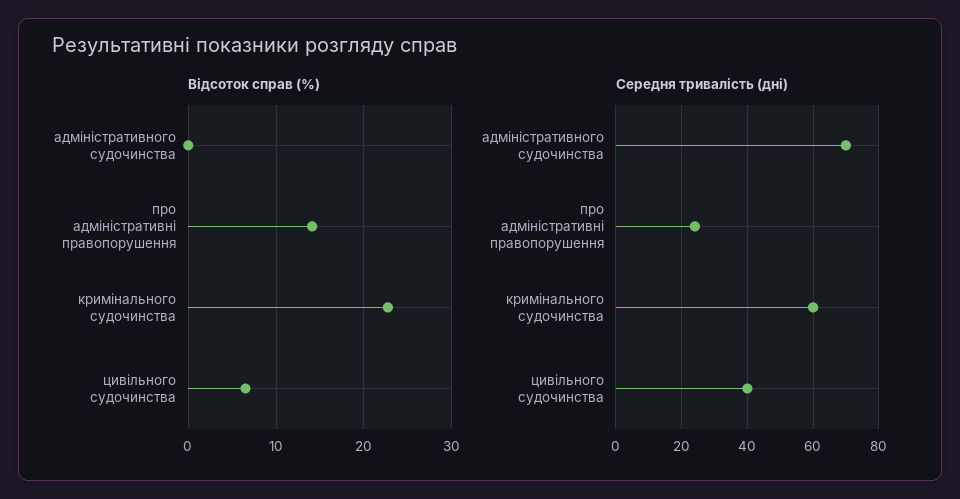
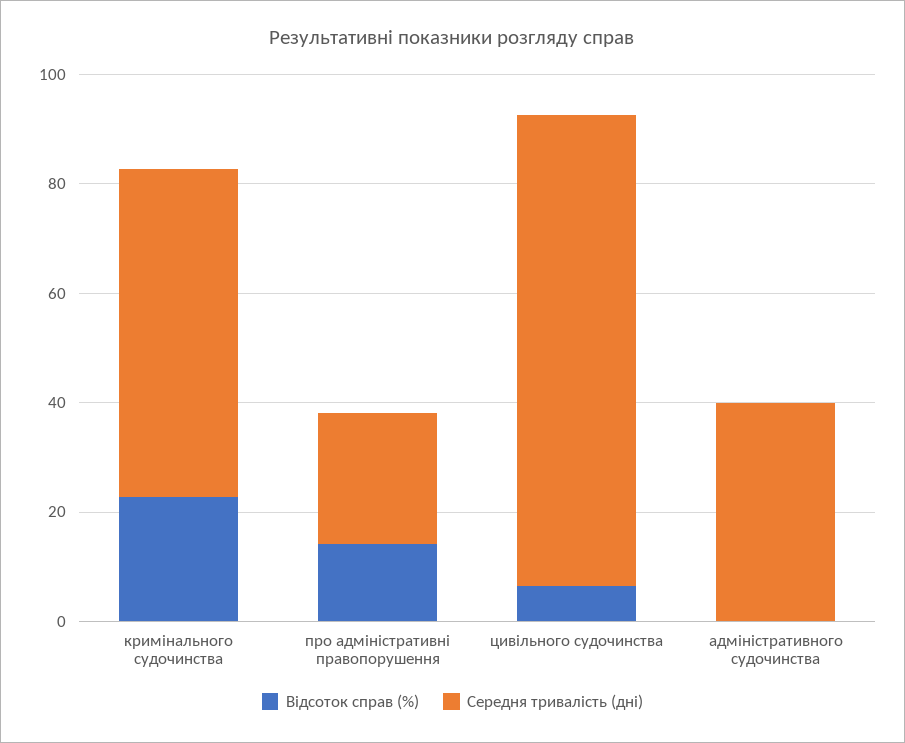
  {
    "Відсоток справ (%)": {
      "адміністративного судочинства": 0,
      "про адміністративні правопорушення": 14,
      "кримінального судочинства": 23,
      "цивільного судочинства": 7
    },
    "Середня тривалість (дні)": {
-     "адміністративного судочинства": 70,
+     "адміністративного судочинства": 40,
      "про адміністративні правопорушення": 25,
      "кримінального судочинства": 60,
-     "цивільного судочинства": 40
+     "цивільного судочинства": 85
    }
  }

